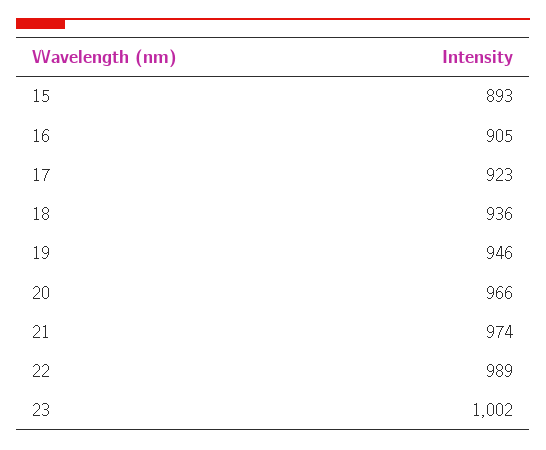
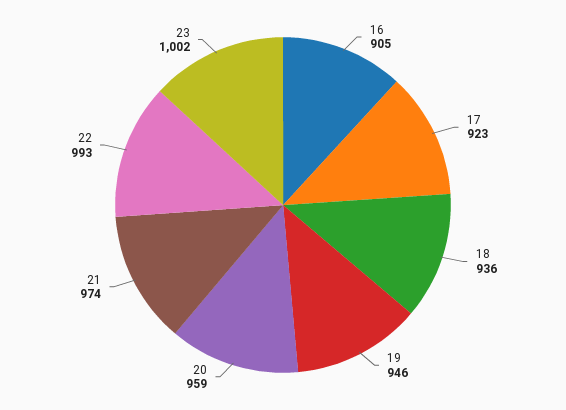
  {
-   "15": 893,
    "16": 905,
    "17": 923,
    "18": 936,
    "19": 946,
-   "20": 966,
+   "20": 959,
    "21": 974,
-   "22": 989,
+   "22": 993,
    "23": 1002
  }

